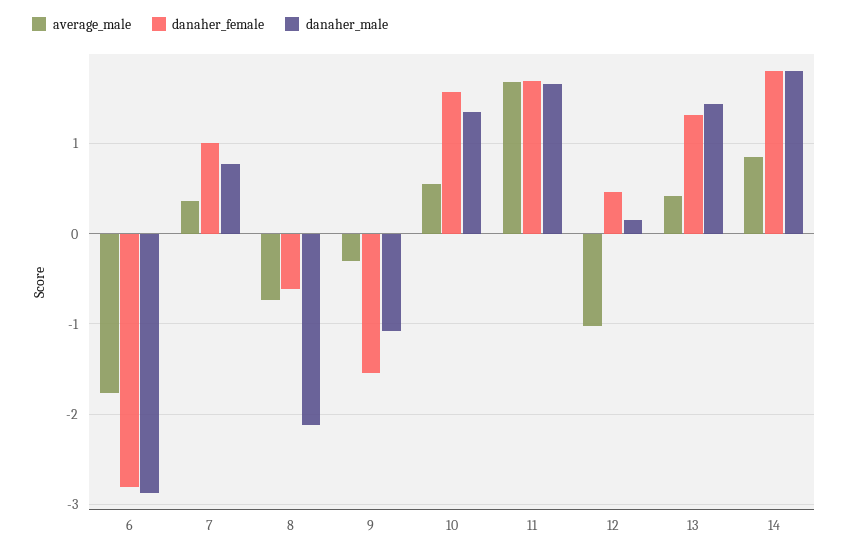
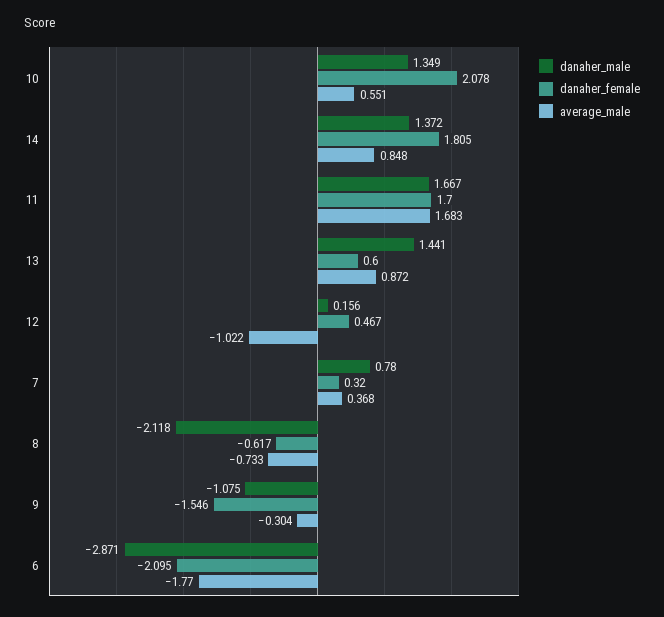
  {
    "average_male": {
      "6": -1.77,
      "7": 0.368,
      "8": -0.733,
      "9": -0.304,
      "10": 0.551,
      "11": 1.683,
      "12": -1.022,
-     "13": 0.4,
+     "13": 0.872,
      "14": 0.848
    },
    "danaher_female": {
-     "6": -2.8,
+     "6": -2.095,
-     "7": 1,
+     "7": 0.32,
      "8": -0.617,
      "9": -1.546,
-     "10": 1.6,
+     "10": 2.078,
      "11": 1.7,
      "12": 0.467,
-     "13": 1.3,
+     "13": 0.6,
      "14": 1.805
    },
    "danaher_male": {
      "6": -2.871,
      "7": 0.78,
      "8": -2.118,
      "9": -1.075,
      "10": 1.349,
      "11": 1.667,
      "12": 0.156,
      "13": 1.441,
-     "14": 1.8
+     "14": 1.372
    }
  }

